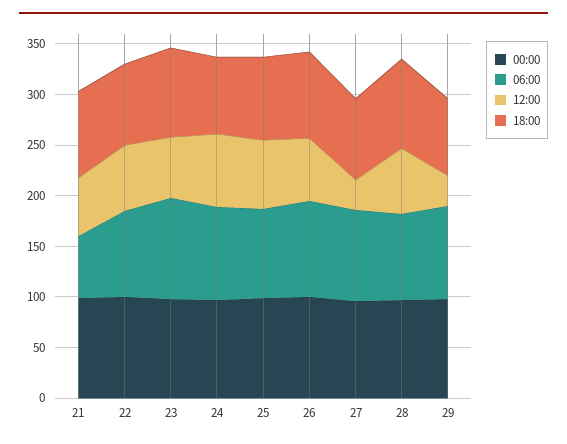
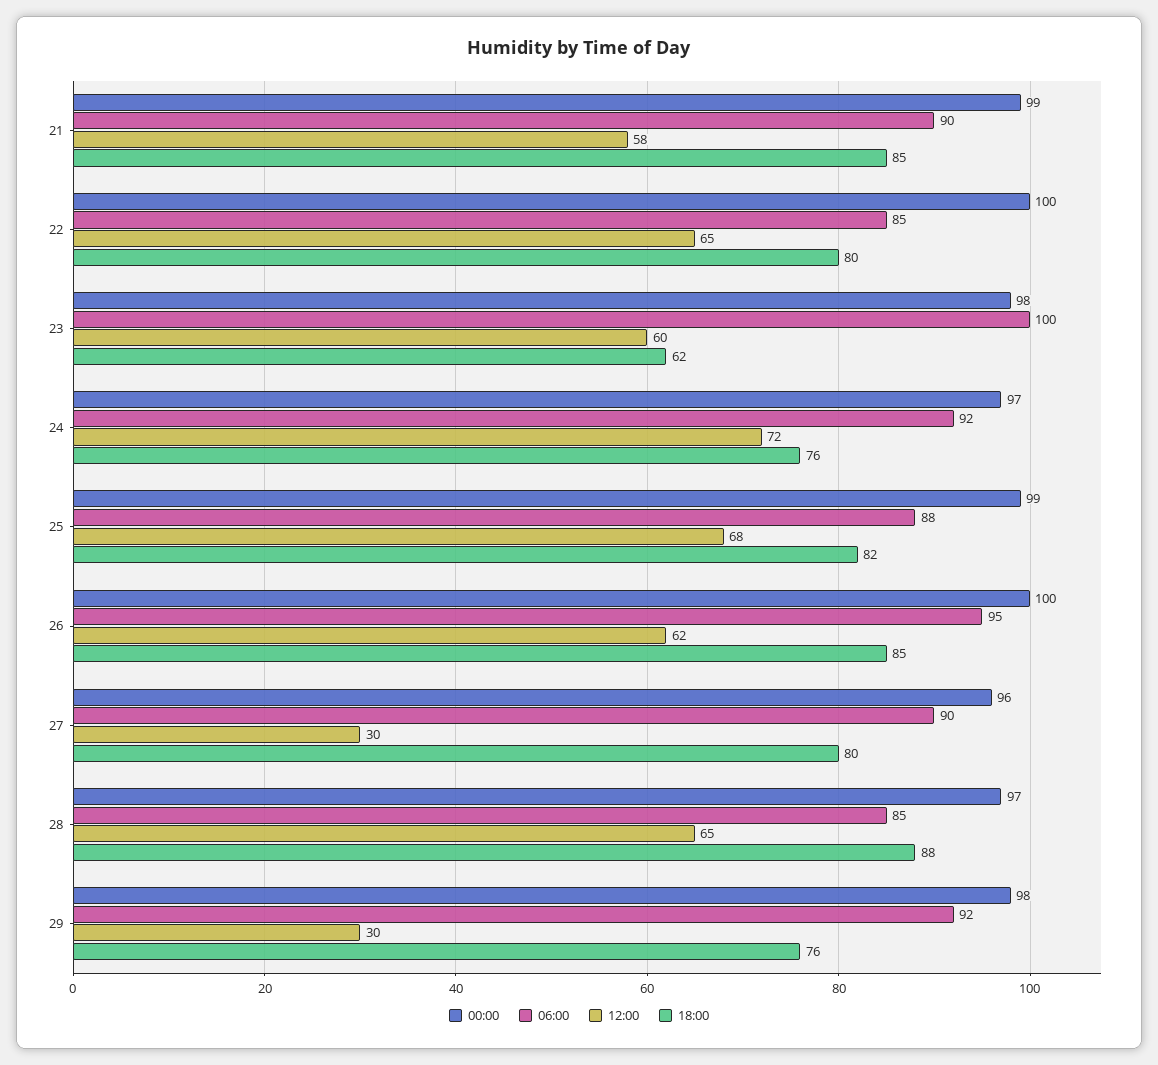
  {
    "00:00": {
      "21": 99,
      "22": 100,
      "23": 98,
      "24": 97,
      "25": 99,
      "26": 100,
      "27": 96,
      "28": 97,
      "29": 98
    },
    "06:00": {
-     "21": 60,
+     "21": 90,
      "22": 85,
      "23": 100,
      "24": 92,
      "25": 88,
      "26": 95,
      "27": 90,
      "28": 85,
      "29": 92
    },
    "12:00": {
      "21": 58,
      "22": 65,
      "23": 60,
      "24": 72,
      "25": 68,
      "26": 62,
      "27": 30,
      "28": 65,
      "29": 30
    },
    "18:00": {
      "21": 85,
      "22": 80,
-     "23": 90,
+     "23": 62,
      "24": 76,
      "25": 82,
      "26": 85,
      "27": 80,
      "28": 88,
      "29": 76
    }
  }

